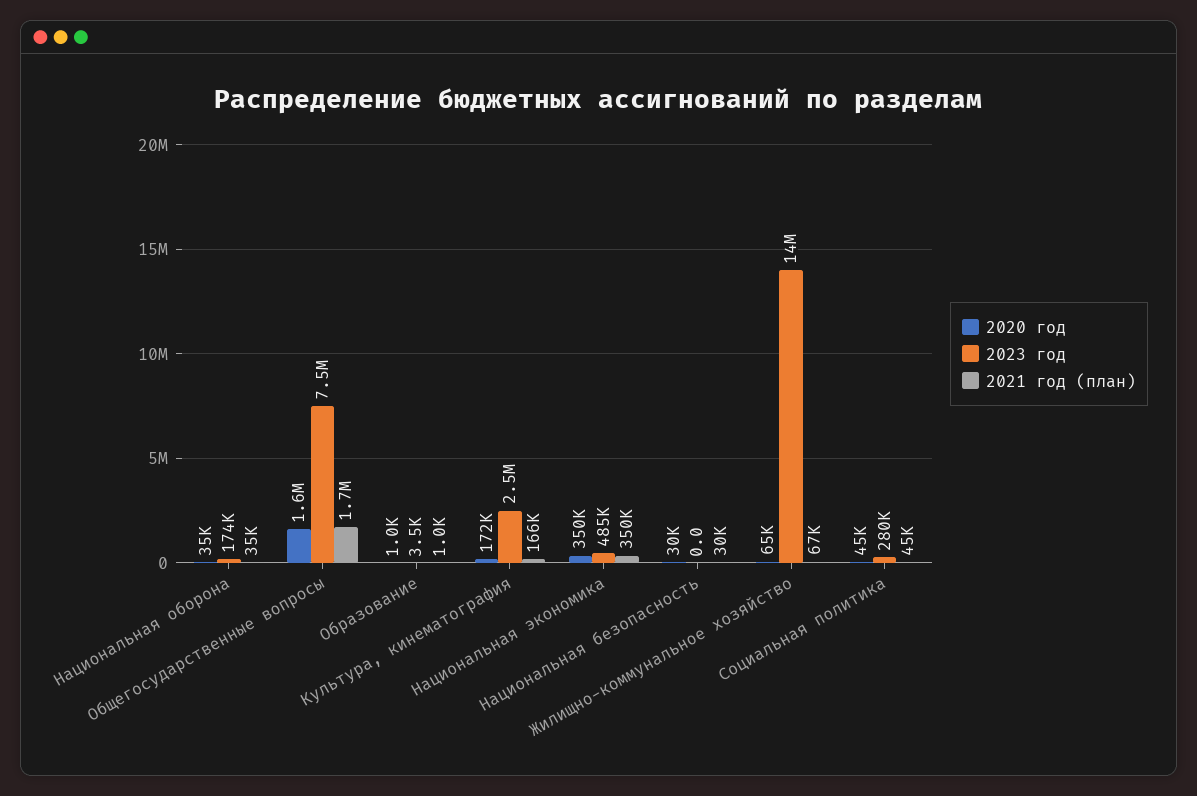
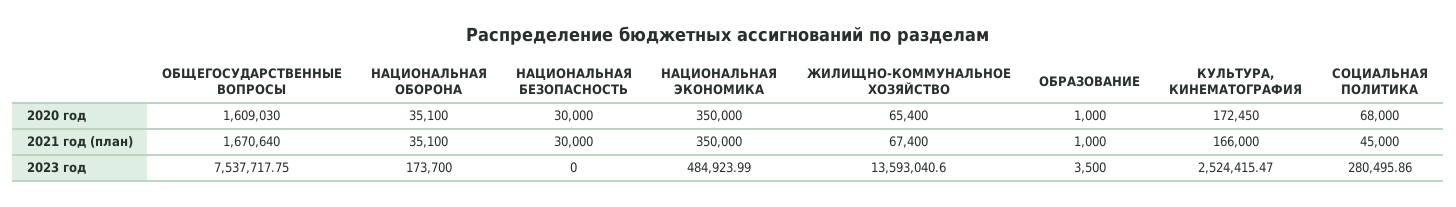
  {
    "2020 год": {
      "Национальная оборона": 35100,
      "Общегосударственные вопросы": 1609030,
      "Образование": 1000,
      "Культура, кинематография": 172450,
      "Национальная экономика": 350000,
      "Национальная безопасность": 30000,
      "Жилищно-коммунальное хозяйство": 65400,
-     "Социальная политика": 45000
+     "Социальная политика": 68000
    },
    "2023 год": {
      "Национальная оборона": 173700,
      "Общегосударственные вопросы": 7537717.75,
      "Образование": 3500,
      "Культура, кинематография": 2524415.47,
      "Национальная экономика": 484923.99,
      "Национальная безопасность": 0,
      "Жилищно-коммунальное хозяйство": 13593040.6,
      "Социальная политика": 280495.86
    },
    "2021 год (план)": {
      "Национальная оборона": 35100,
      "Общегосударственные вопросы": 1670640,
      "Образование": 1000,
      "Культура, кинематография": 166000,
      "Национальная экономика": 350000,
      "Национальная безопасность": 30000,
      "Жилищно-коммунальное хозяйство": 67400,
      "Социальная политика": 45000
    }
  }

